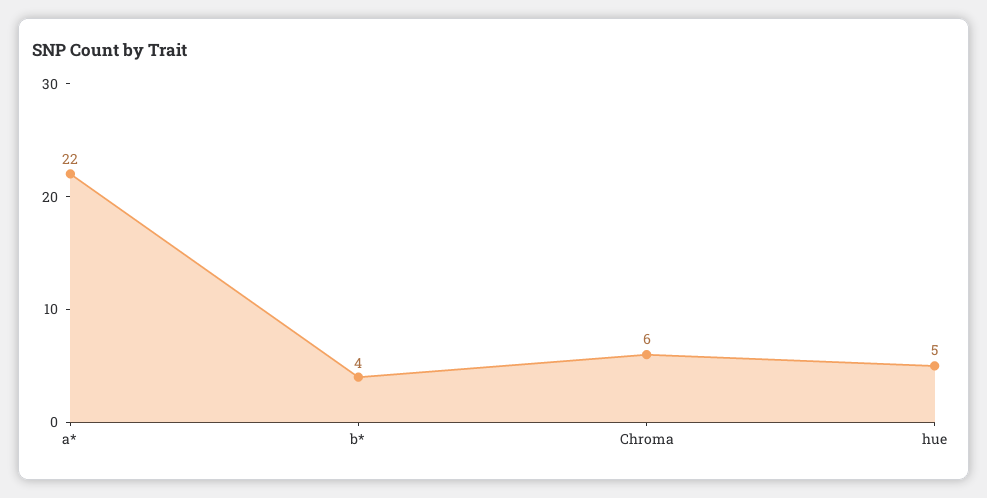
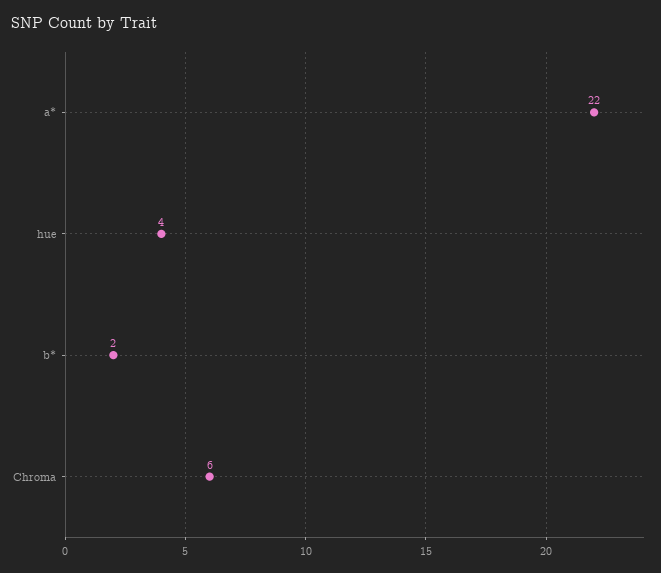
  {
    "a*": 22,
-   "b*": 4,
+   "b*": 2,
    "Chroma": 6,
-   "hue": 5
+   "hue": 4
  }

